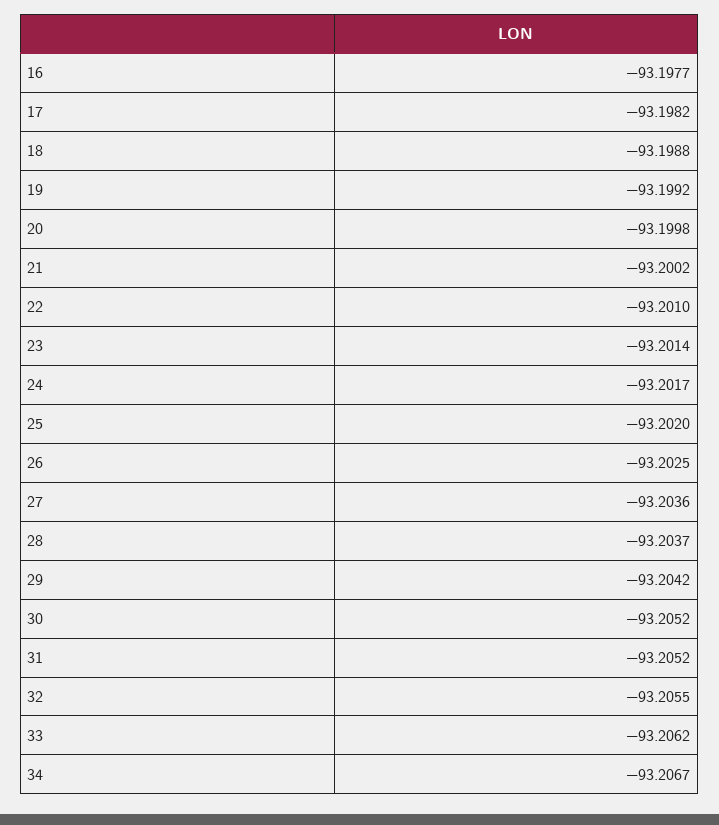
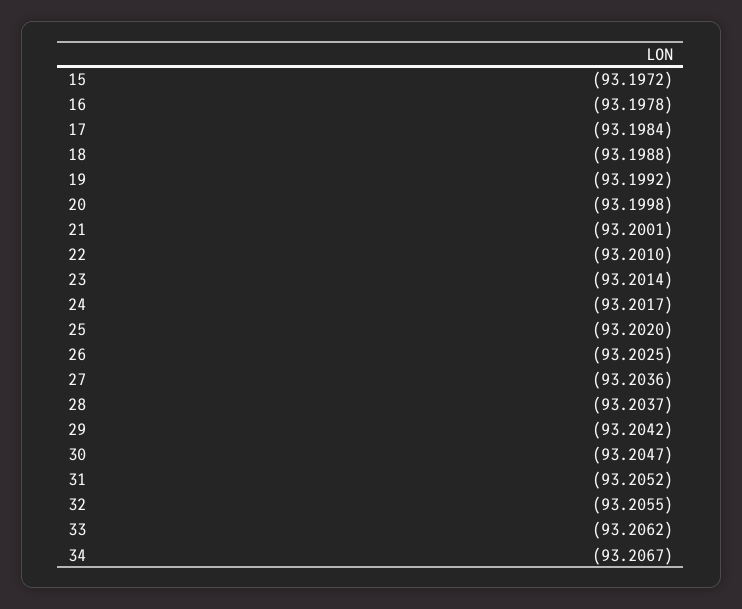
  {
-   "16": -93.1977,
+   "16": -93.1978,
-   "17": -93.1982,
+   "17": -93.1984,
    "18": -93.1988,
    "19": -93.1992,
    "20": -93.1998,
-   "21": -93.2002,
+   "21": -93.2001,
    "22": -93.201,
    "23": -93.2014,
    "24": -93.2017,
    "25": -93.202,
    "26": -93.2025,
    "27": -93.2036,
    "28": -93.2037,
    "29": -93.2042,
-   "30": -93.2052,
+   "30": -93.2047,
    "31": -93.2052,
    "32": -93.2055,
    "33": -93.2062,
-   "34": -93.2067
+   "34": -93.2067,
+   "15": -93.1972
  }

